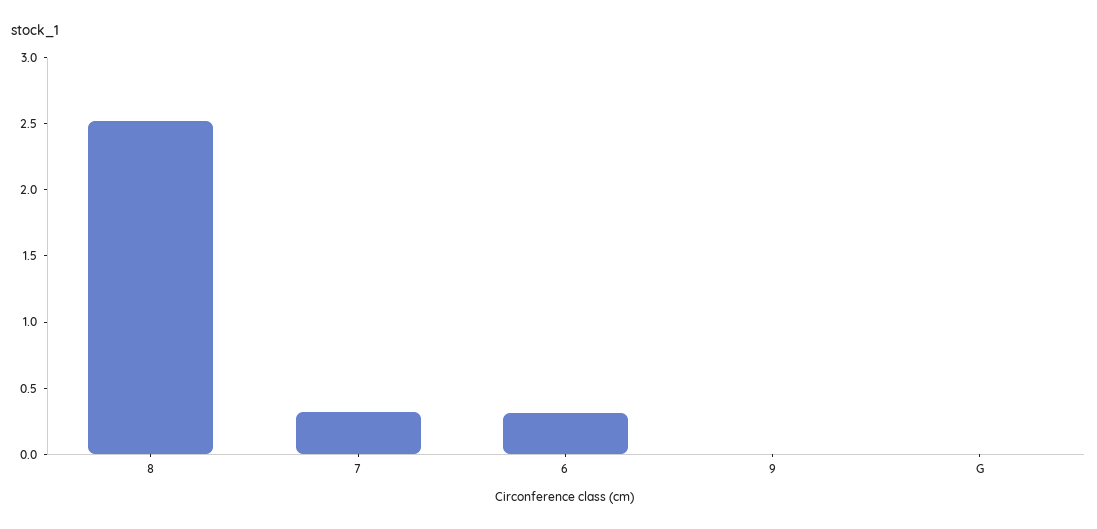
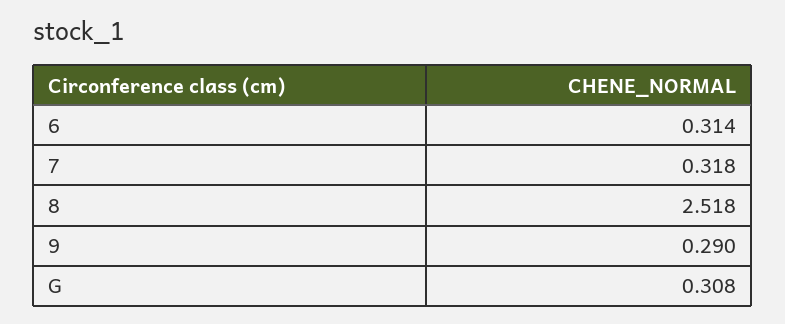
  {
    "8": 2.518,
    "7": 0.318,
    "6": 0.314,
-   "9": 0,
+   "9": 0.29,
-   "G": 0
+   "G": 0.308
  }

